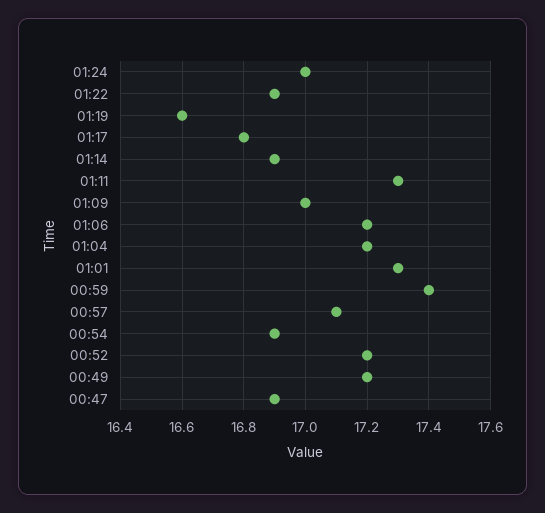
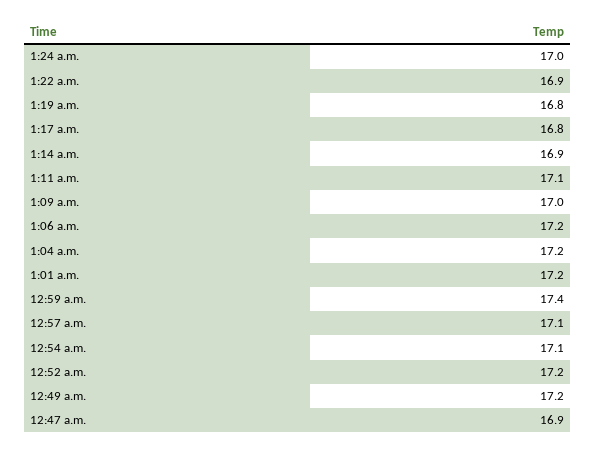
  {
    "01:24": 17,
    "01:22": 16.9,
-   "01:19": 16.6,
+   "01:19": 16.8,
    "01:17": 16.8,
    "01:14": 16.9,
-   "01:11": 17.3,
+   "01:11": 17.1,
    "01:09": 17,
    "01:06": 17.2,
    "01:04": 17.2,
-   "01:01": 17.3,
+   "01:01": 17.2,
    "00:59": 17.4,
    "00:57": 17.1,
-   "00:54": 16.9,
+   "00:54": 17.1,
    "00:52": 17.2,
    "00:49": 17.2,
    "00:47": 16.9
  }

